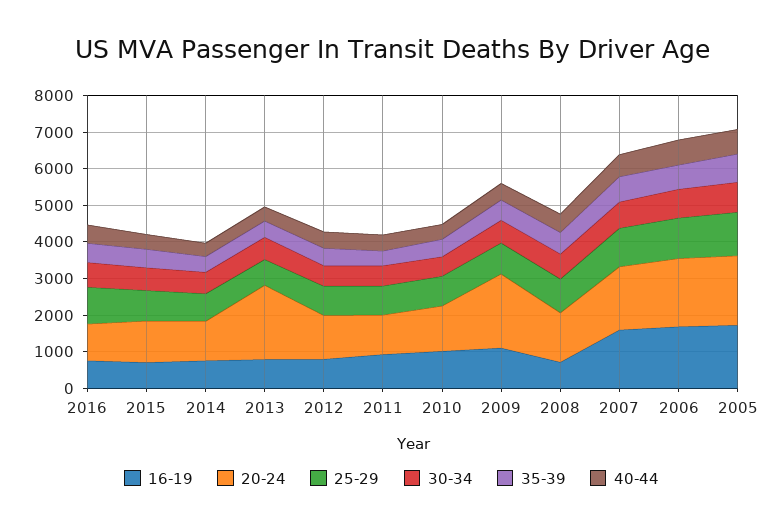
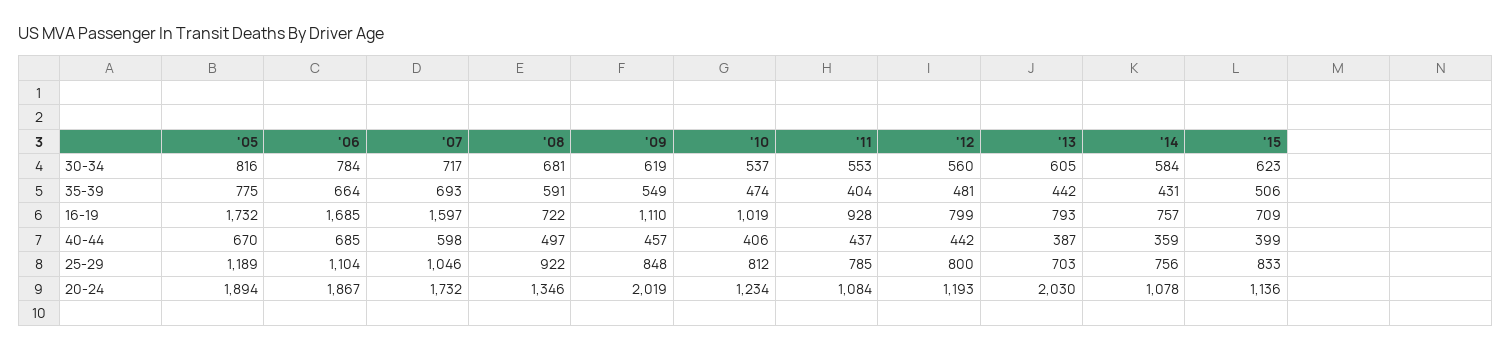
  {
    "16-19": {
-     "2016": 750,
      "2015": 709,
      "2014": 757,
      "2013": 793,
      "2012": 799,
      "2011": 928,
      "2010": 1019,
      "2009": 1110,
      "2008": 722,
      "2007": 1597,
      "2006": 1685,
      "2005": 1732
    },
    "20-24": {
-     "2016": 1000,
      "2015": 1136,
      "2014": 1078,
      "2013": 2030,
      "2012": 1193,
      "2011": 1084,
      "2010": 1234,
      "2009": 2019,
      "2008": 1346,
      "2007": 1732,
      "2006": 1867,
      "2005": 1894
    },
    "25-29": {
-     "2016": 1000,
      "2015": 833,
      "2014": 756,
      "2013": 703,
      "2012": 800,
      "2011": 785,
      "2010": 812,
      "2009": 848,
      "2008": 922,
      "2007": 1046,
      "2006": 1104,
      "2005": 1189
    },
    "30-34": {
-     "2016": 750,
      "2015": 623,
      "2014": 584,
      "2013": 605,
      "2012": 560,
      "2011": 553,
      "2010": 537,
      "2009": 619,
      "2008": 681,
      "2007": 717,
      "2006": 784,
      "2005": 816
    },
    "35-39": {
-     "2016": 500,
      "2015": 506,
      "2014": 431,
      "2013": 442,
      "2012": 481,
      "2011": 404,
      "2010": 474,
      "2009": 549,
      "2008": 591,
      "2007": 693,
      "2006": 664,
      "2005": 775
    },
    "40-44": {
-     "2016": 500,
      "2015": 399,
      "2014": 359,
      "2013": 387,
      "2012": 442,
      "2011": 437,
      "2010": 406,
      "2009": 457,
      "2008": 497,
      "2007": 598,
      "2006": 685,
      "2005": 670
    }
  }

